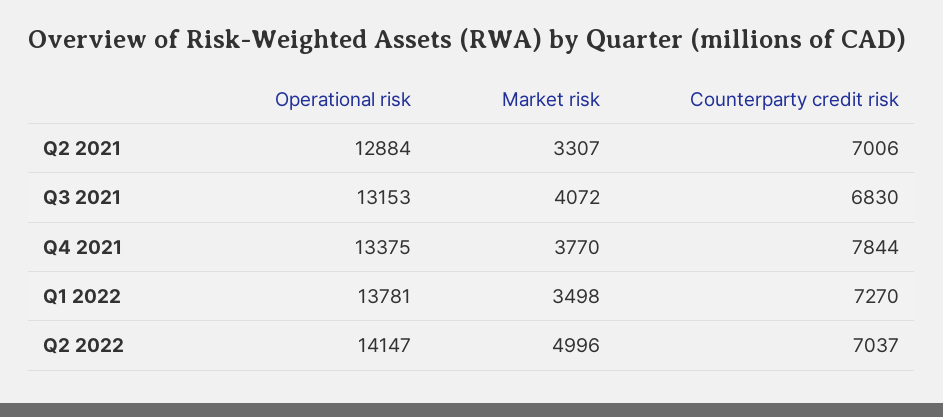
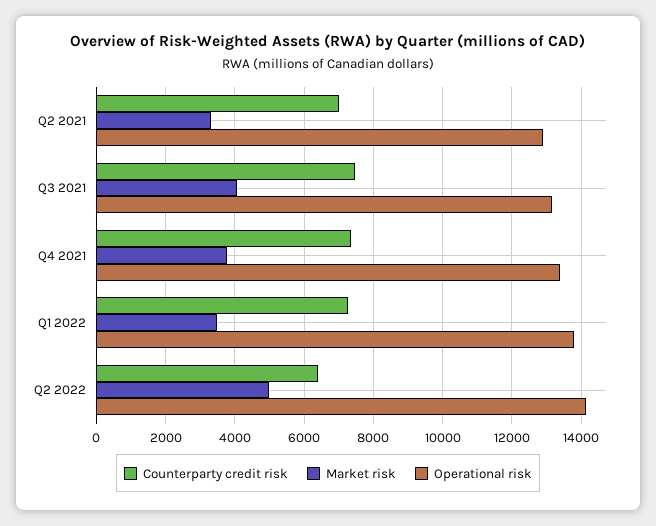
  {
    "Operational risk": {
      "Q2 2021": 12884,
      "Q3 2021": 13153,
      "Q4 2021": 13375,
      "Q1 2022": 13781,
      "Q2 2022": 14147
    },
    "Market risk": {
      "Q2 2021": 3307,
      "Q3 2021": 4072,
      "Q4 2021": 3770,
      "Q1 2022": 3498,
      "Q2 2022": 4996
    },
    "Counterparty credit risk": {
      "Q2 2021": 7006,
-     "Q3 2021": 6830,
+     "Q3 2021": 7400,
-     "Q4 2021": 7844,
+     "Q4 2021": 7400,
      "Q1 2022": 7270,
-     "Q2 2022": 7037
+     "Q2 2022": 6400
    }
  }

